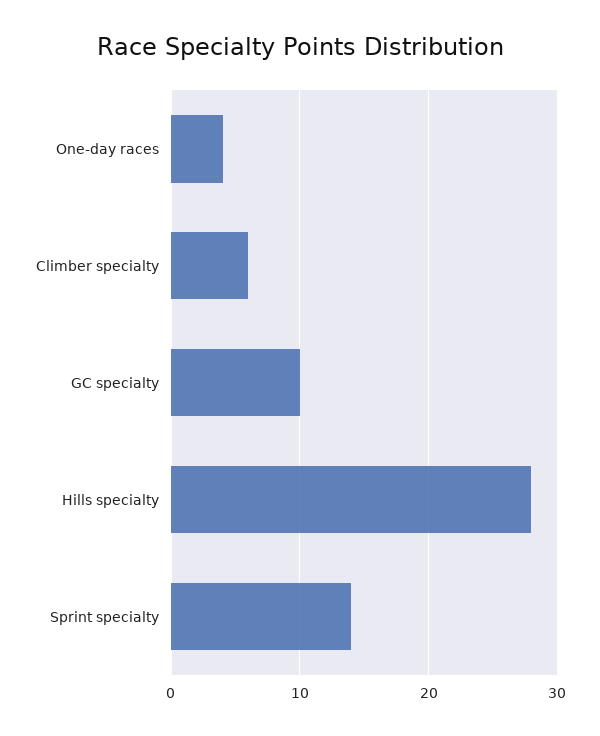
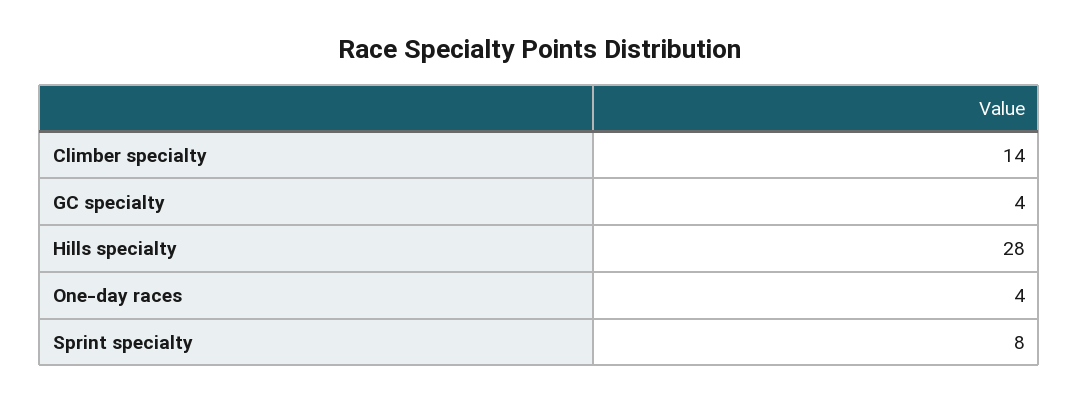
  {
    "One-day races": 4,
-   "Climber specialty": 6,
+   "Climber specialty": 14,
-   "GC specialty": 10,
+   "GC specialty": 4,
    "Hills specialty": 28,
-   "Sprint specialty": 14
+   "Sprint specialty": 8
  }

